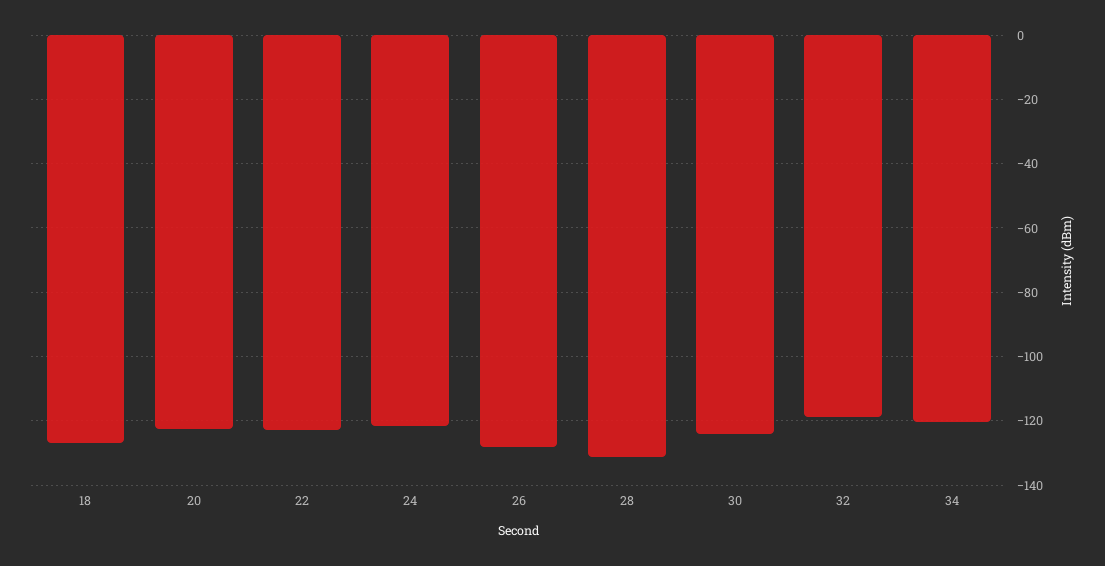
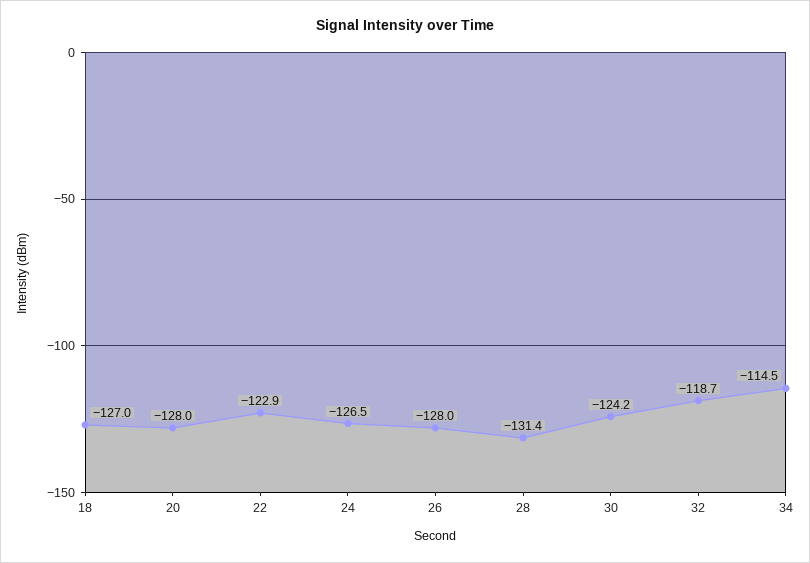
  {
    "18": -127,
-   "20": -122,
+   "20": -128,
    "22": -122.9,
-   "24": -122,
+   "24": -126.5,
    "26": -128,
    "28": -131.4,
    "30": -124.2,
    "32": -118.7,
-   "34": -120
+   "34": -114.5
  }

